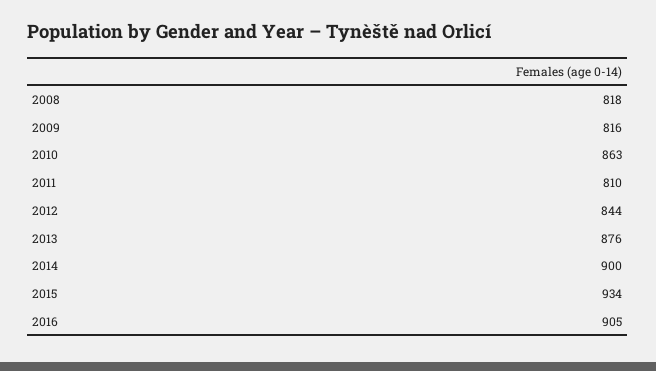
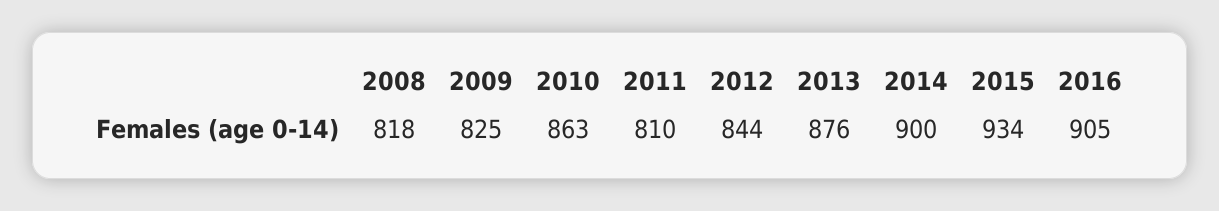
  {
    "2008": 818,
-   "2009": 816,
+   "2009": 825,
    "2010": 863,
    "2011": 810,
    "2012": 844,
    "2013": 876,
    "2014": 900,
    "2015": 934,
    "2016": 905
  }

